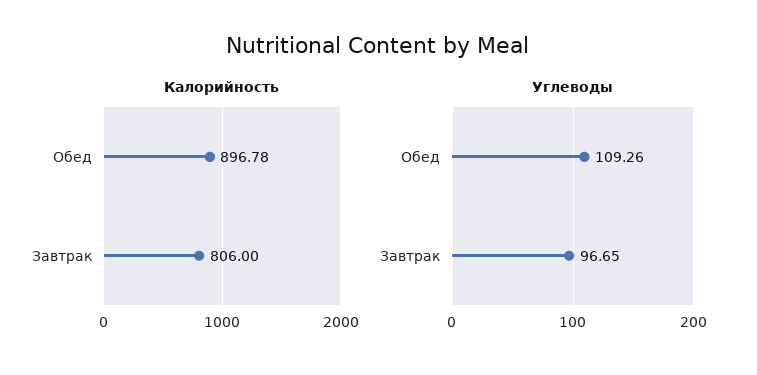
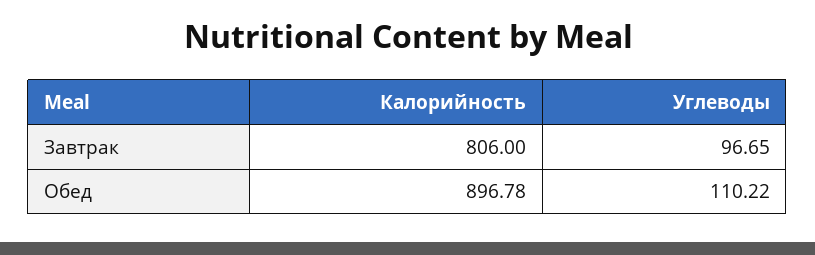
  {
    "Калорийность": {
      "Обед": 896.78,
      "Завтрак": 806
    },
    "Углеводы": {
-     "Обед": 109.26,
+     "Обед": 110.22,
      "Завтрак": 96.65
    }
  }

